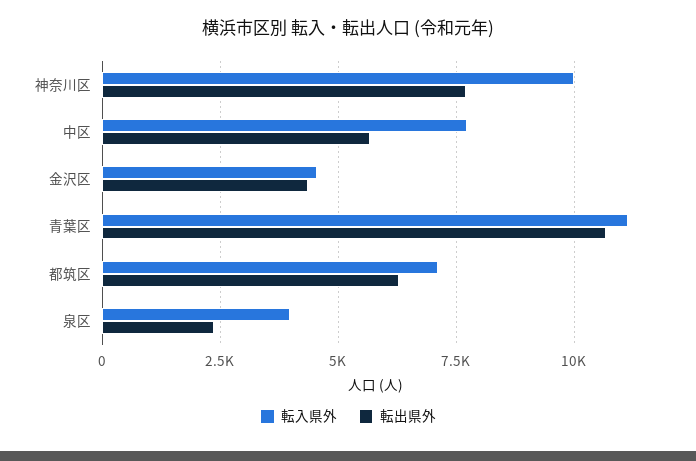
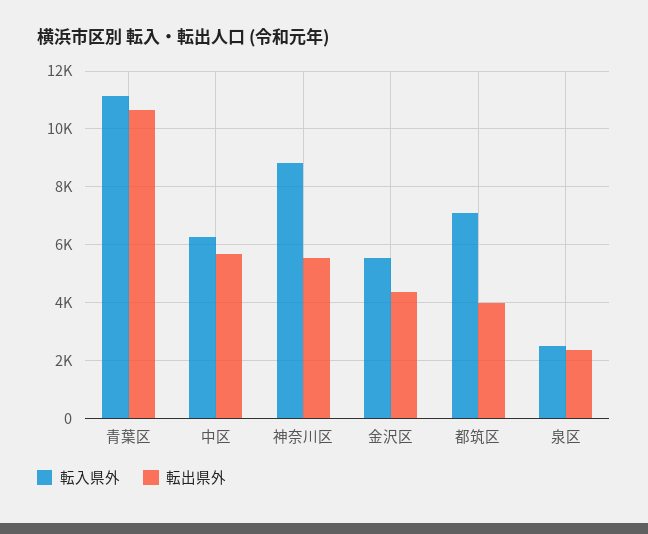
  {
    "転入県外": {
-     "神奈川区": 10000,
+     "神奈川区": 8750,
-     "中区": 7750,
+     "中区": 6250,
-     "金沢区": 4500,
+     "金沢区": 5500,
      "青葉区": 11250,
      "都筑区": 7000,
-     "泉区": 4000
+     "泉区": 2500
    },
    "転出県外": {
-     "神奈川区": 7750,
+     "神奈川区": 5500,
      "中区": 5750,
      "金沢区": 4250,
      "青葉区": 10750,
-     "都筑区": 6250,
+     "都筑区": 4000,
      "泉区": 2250
    }
  }

